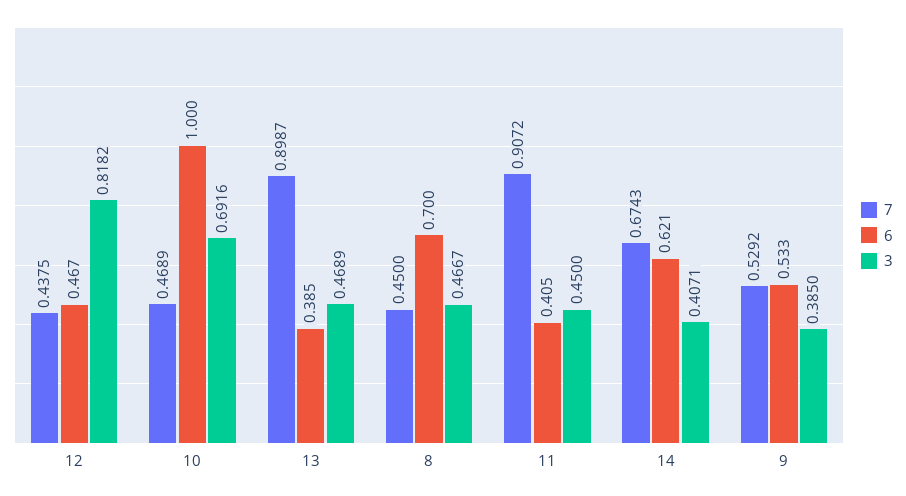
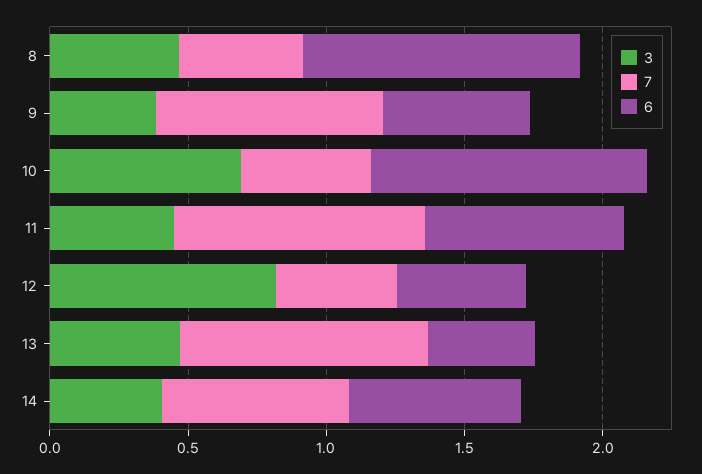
  {
    "7": {
      "12": 0.4375,
      "10": 0.4689,
      "13": 0.8987,
      "8": 0.45,
      "11": 0.9072,
      "14": 0.6743,
-     "9": 0.5292
+     "9": 0.8
    },
    "6": {
      "12": 0.467,
      "10": 1,
      "13": 0.385,
-     "8": 0.7,
+     "8": 1,
-     "11": 0.405,
+     "11": 0.7,
      "14": 0.621,
      "9": 0.533
    },
    "3": {
      "12": 0.8182,
      "10": 0.6916,
      "13": 0.4689,
      "8": 0.4667,
      "11": 0.45,
      "14": 0.4071,
      "9": 0.385
    }
  }

